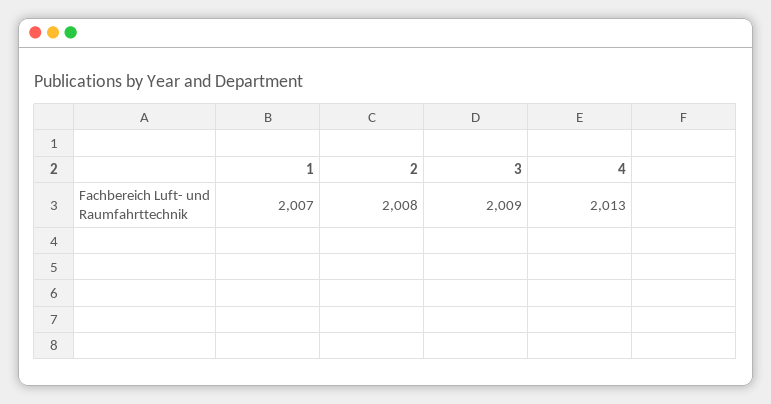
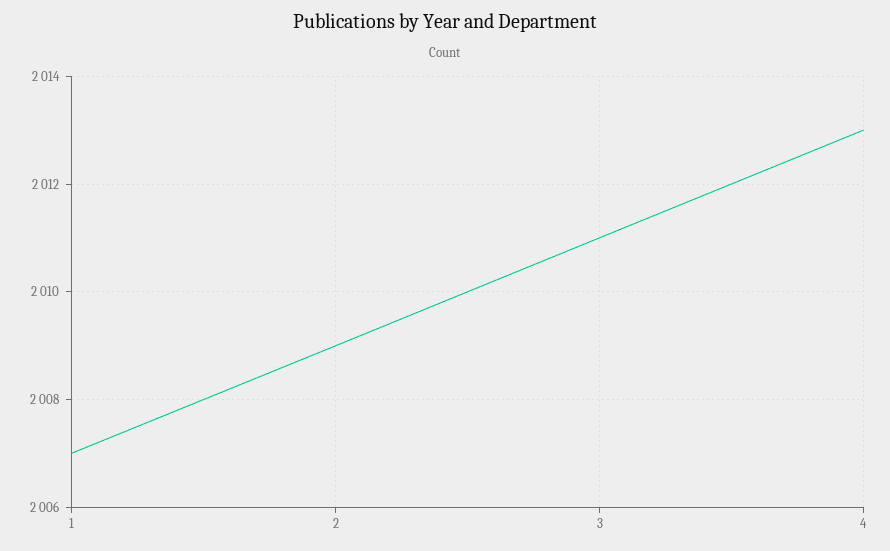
  {
    "1": 2007,
-   "2": 2008,
+   "2": 2009,
-   "3": 2009,
+   "3": 2011,
    "4": 2013
  }

